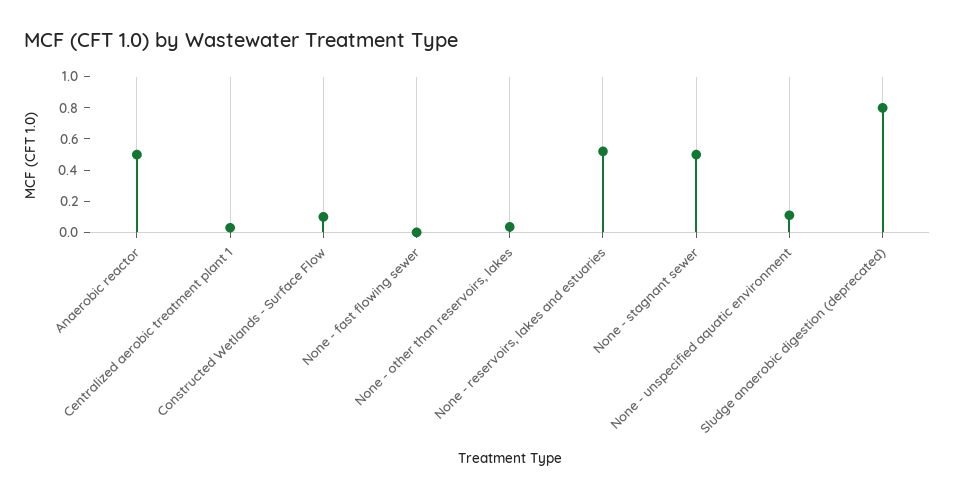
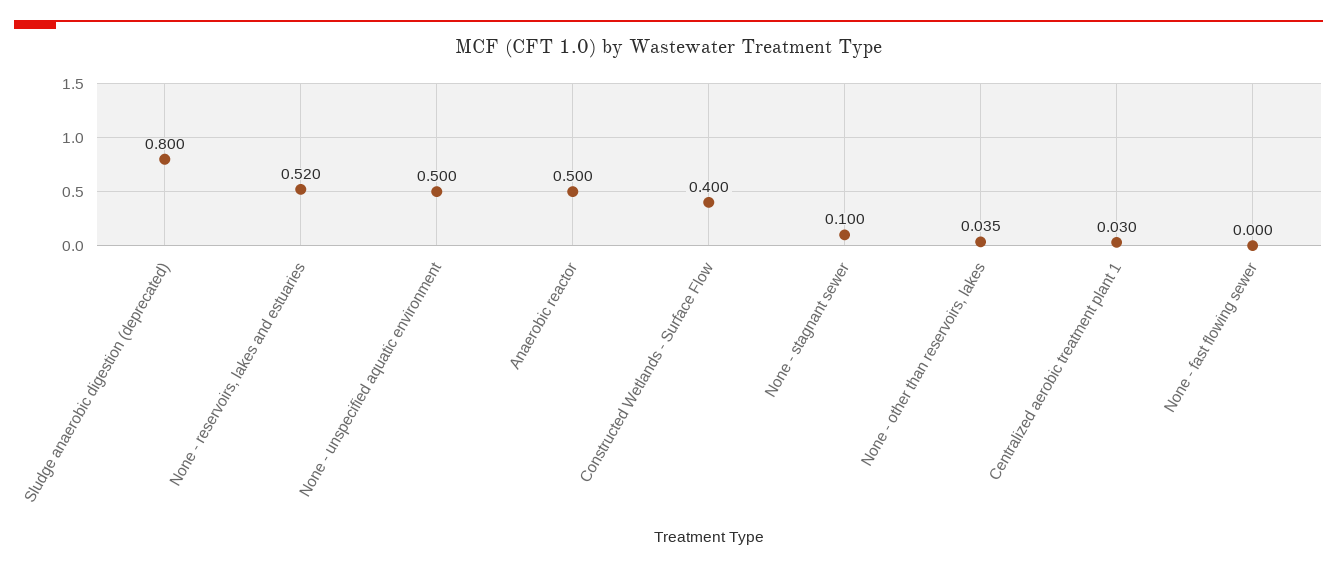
  {
    "Anaerobic reactor": 0.5,
    "Centralized aerobic treatment plant 1": 0.03,
-   "Constructed Wetlands - Surface Flow": 0.1,
+   "Constructed Wetlands - Surface Flow": 0.4,
    "None - fast flowing sewer": 0,
    "None - other than reservoirs, lakes": 0.035,
    "None - reservoirs, lakes and estuaries": 0.52,
-   "None - stagnant sewer": 0.5,
+   "None - stagnant sewer": 0.1,
-   "None - unspecified aquatic environment": 0.1,
+   "None - unspecified aquatic environment": 0.5,
    "Sludge anaerobic digestion (deprecated)": 0.8
  }

